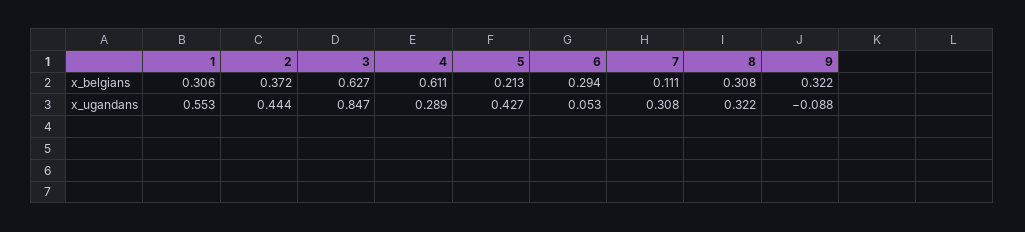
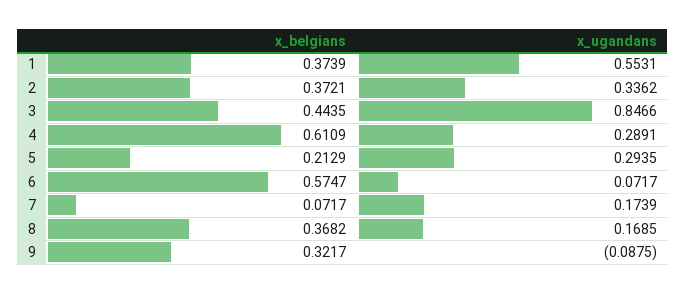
  {
    "1": {
-     "x_belgians": 0.306,
+     "x_belgians": 0.3739,
      "x_ugandans": 0.5531
    },
    "2": {
      "x_belgians": 0.3721,
-     "x_ugandans": 0.444
+     "x_ugandans": 0.3362
    },
    "3": {
-     "x_belgians": 0.627,
+     "x_belgians": 0.4435,
      "x_ugandans": 0.8466
    },
    "4": {
      "x_belgians": 0.6109,
      "x_ugandans": 0.2891
    },
    "5": {
      "x_belgians": 0.2129,
-     "x_ugandans": 0.427
+     "x_ugandans": 0.2935
    },
    "6": {
-     "x_belgians": 0.294,
+     "x_belgians": 0.5747,
-     "x_ugandans": 0.053
+     "x_ugandans": 0.0717
    },
    "7": {
-     "x_belgians": 0.111,
+     "x_belgians": 0.0717,
-     "x_ugandans": 0.308
+     "x_ugandans": 0.1739
    },
    "8": {
-     "x_belgians": 0.308,
+     "x_belgians": 0.3682,
-     "x_ugandans": 0.322
+     "x_ugandans": 0.1685
    },
    "9": {
      "x_belgians": 0.3217,
      "x_ugandans": -0.0875
    }
  }

